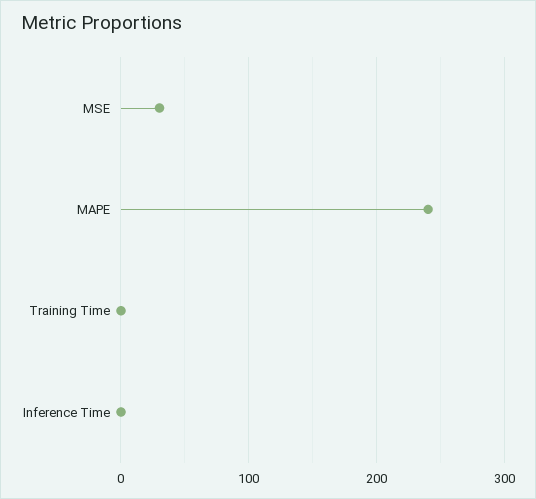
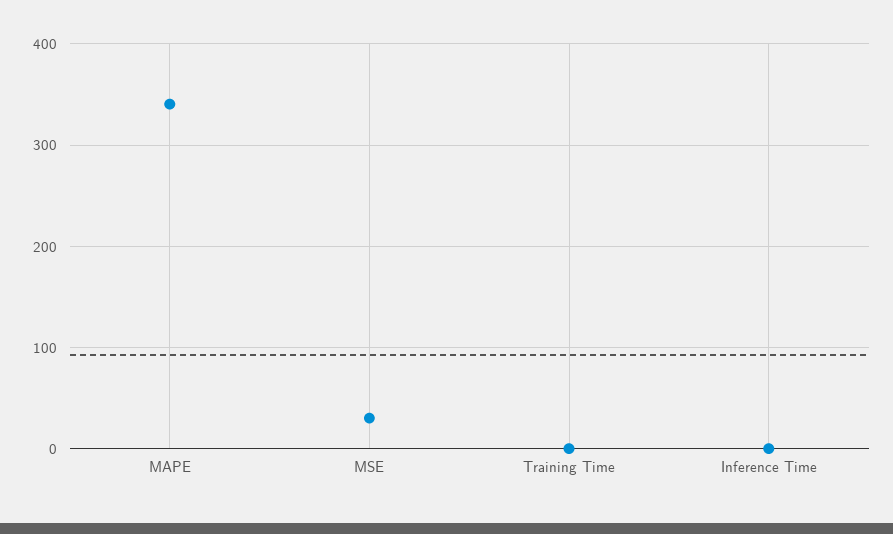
  {
    "MSE": 30,
-   "MAPE": 240,
+   "MAPE": 340,
    "Training Time": 0,
    "Inference Time": 0
  }

